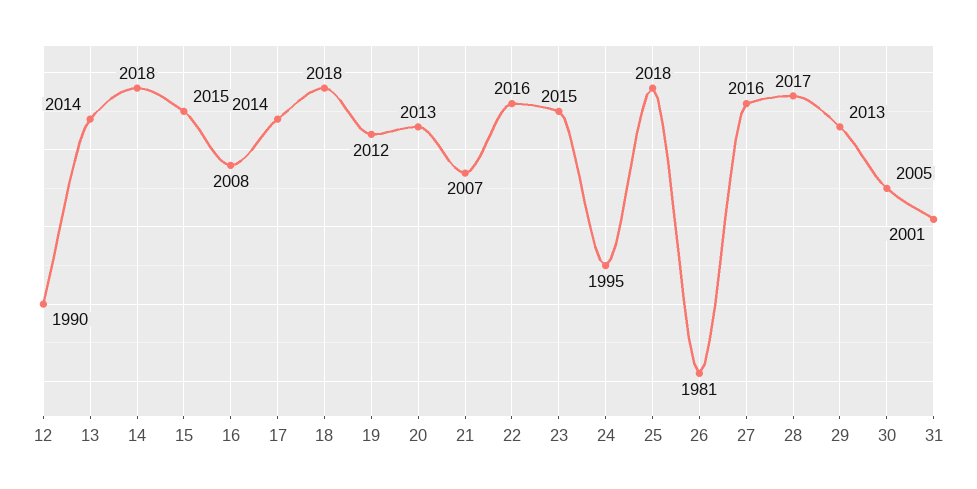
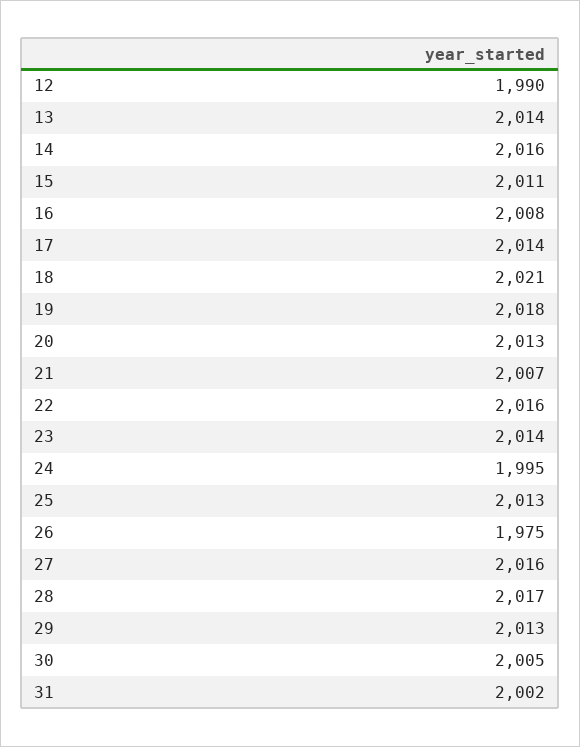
  {
    "12": 1990,
    "13": 2014,
-   "14": 2018,
+   "14": 2016,
-   "15": 2015,
+   "15": 2011,
    "16": 2008,
    "17": 2014,
-   "18": 2018,
+   "18": 2021,
-   "19": 2012,
+   "19": 2018,
    "20": 2013,
    "21": 2007,
    "22": 2016,
-   "23": 2015,
+   "23": 2014,
    "24": 1995,
-   "25": 2018,
+   "25": 2013,
-   "26": 1981,
+   "26": 1975,
    "27": 2016,
    "28": 2017,
    "29": 2013,
    "30": 2005,
-   "31": 2001
+   "31": 2002
  }

